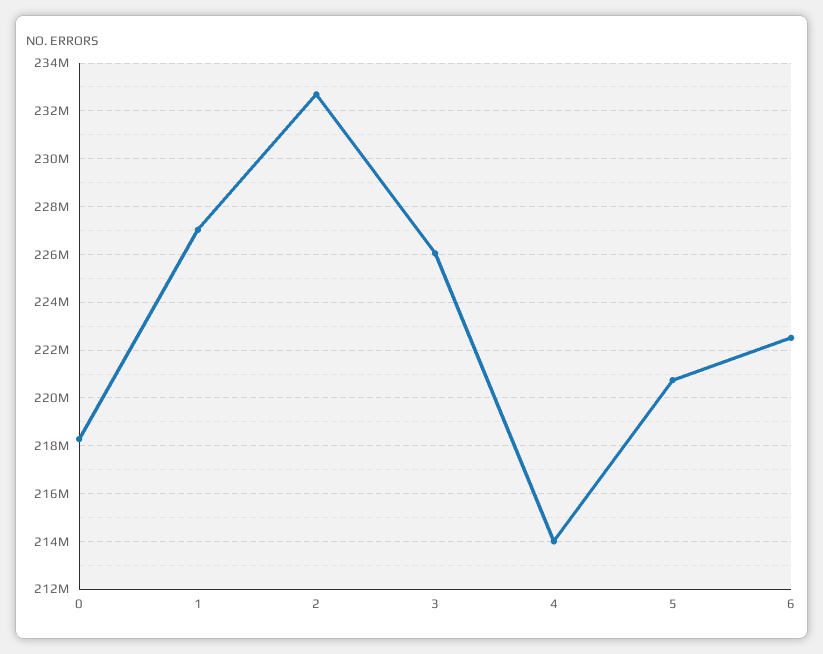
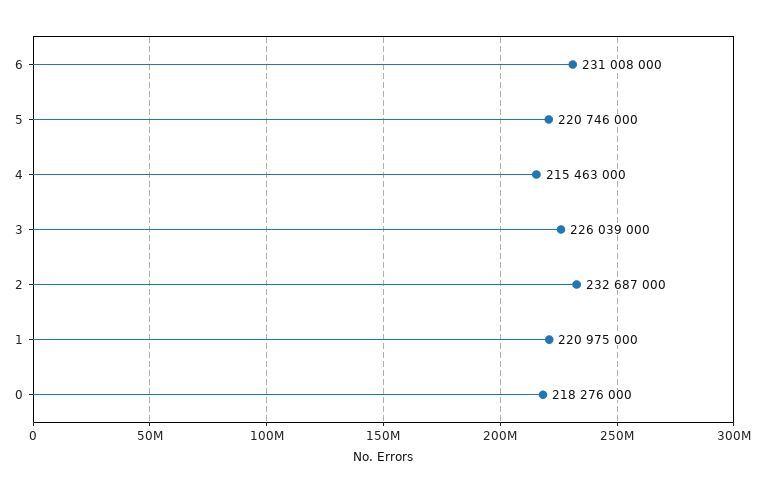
  {
    "0": 218276000,
-   "1": 227000000,
+   "1": 220975000,
    "2": 232687000,
    "3": 226039000,
-   "4": 214000000,
+   "4": 215463000,
    "5": 220746000,
-   "6": 222500000
+   "6": 231008000
  }

